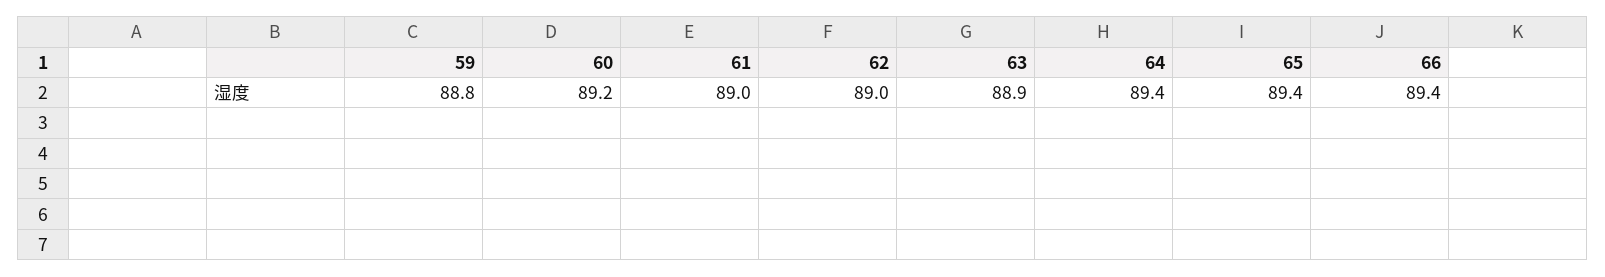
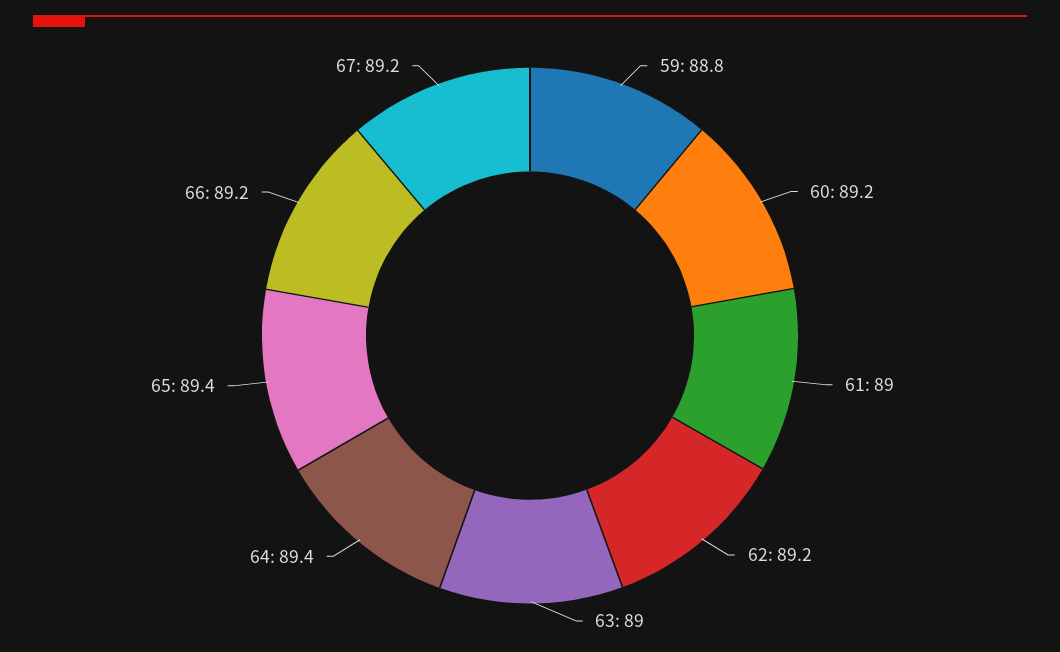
  {
    "59": 88.8,
    "60": 89.2,
    "61": 89,
-   "62": 89,
+   "62": 89.2,
-   "63": 88.9,
+   "63": 89,
    "64": 89.4,
    "65": 89.4,
-   "66": 89.4
+   "66": 89.2,
+   "67": 89.2
  }

